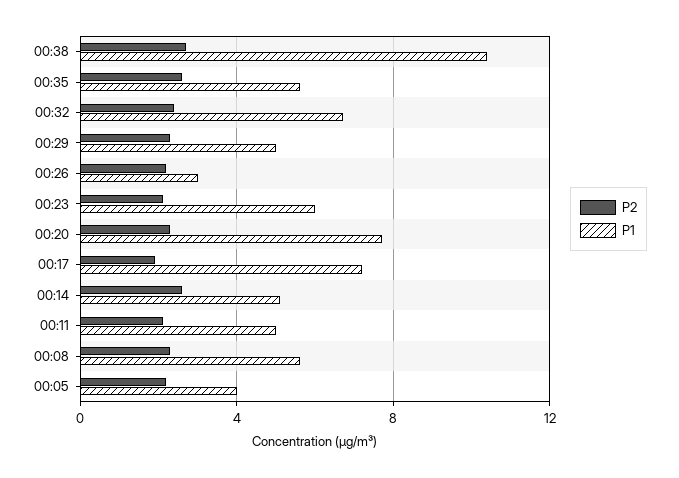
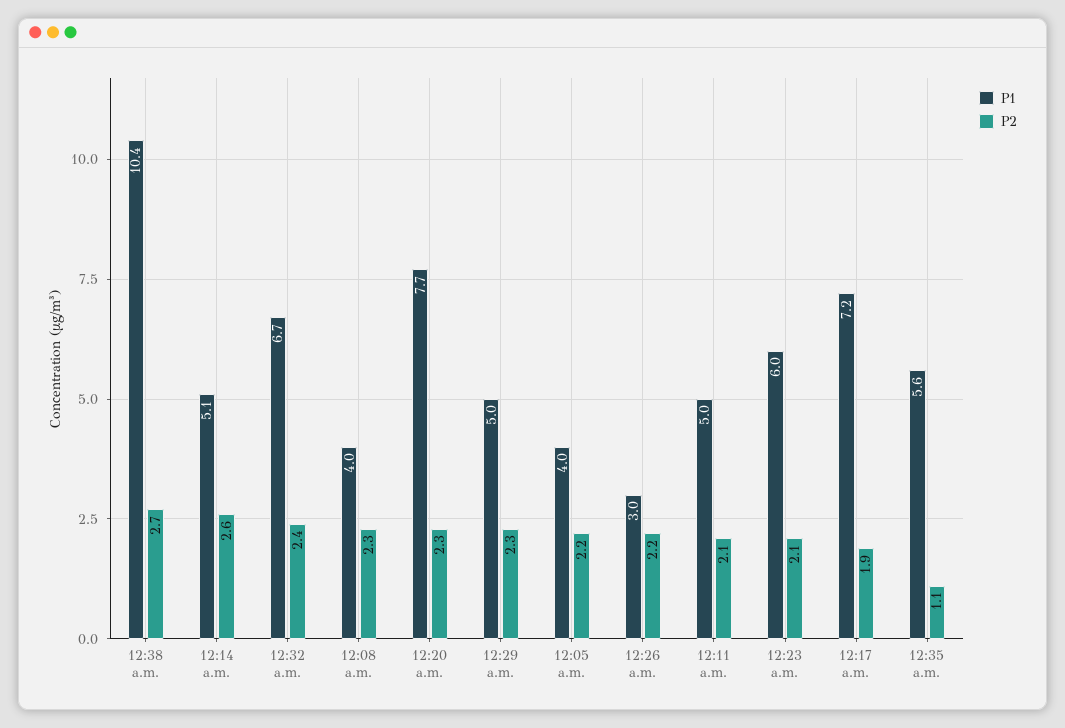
  {
    "P2": {
      "00:38": 2.7,
-     "00:35": 2.5,
+     "00:35": 1.1,
      "00:32": 2.4,
      "00:29": 2.3,
      "00:26": 2.2,
      "00:23": 2.1,
      "00:20": 2.3,
      "00:17": 1.9,
      "00:14": 2.6,
      "00:11": 2.1,
      "00:08": 2.3,
      "00:05": 2.2
    },
    "P1": {
      "00:38": 10.4,
      "00:35": 5.6,
      "00:32": 6.7,
      "00:29": 5,
      "00:26": 3,
      "00:23": 6,
      "00:20": 7.7,
      "00:17": 7.2,
      "00:14": 5.1,
      "00:11": 5,
-     "00:08": 5.5,
+     "00:08": 4,
      "00:05": 4
    }
  }

